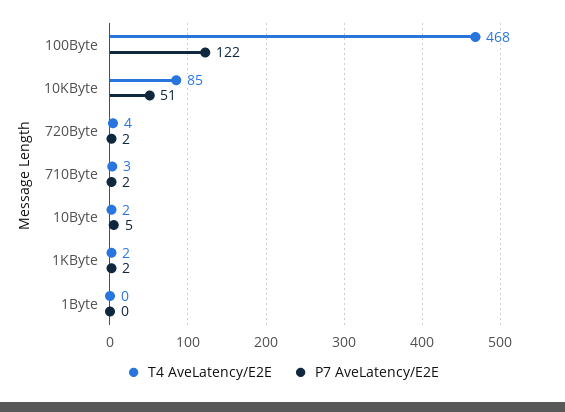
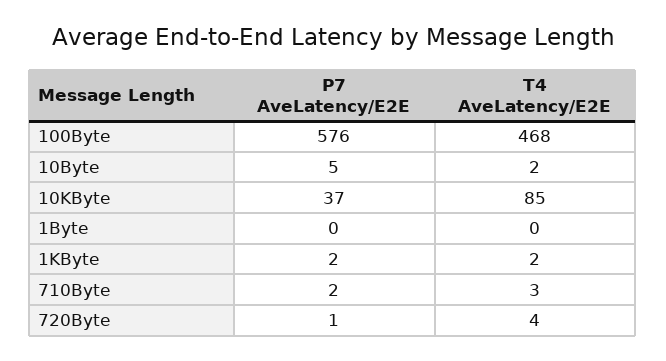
  {
    "T4 AveLatency/E2E": {
      "100Byte": 468,
      "10KByte": 85,
      "720Byte": 4,
      "710Byte": 3,
      "10Byte": 2,
      "1KByte": 2,
      "1Byte": 0
    },
    "P7 AveLatency/E2E": {
-     "100Byte": 122,
+     "100Byte": 576,
-     "10KByte": 51,
+     "10KByte": 37,
-     "720Byte": 2,
+     "720Byte": 1,
      "710Byte": 2,
      "10Byte": 5,
      "1KByte": 2,
      "1Byte": 0
    }
  }

